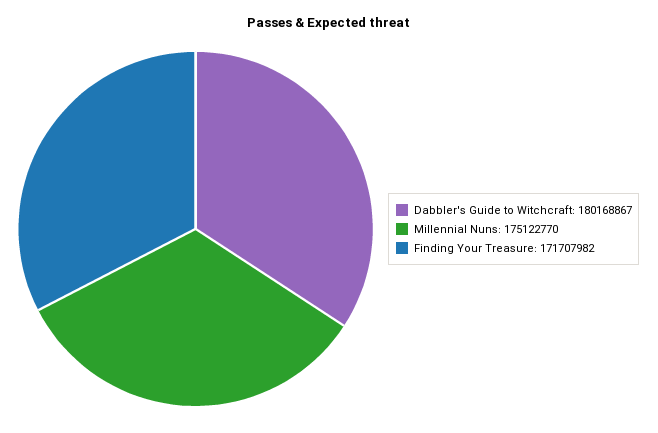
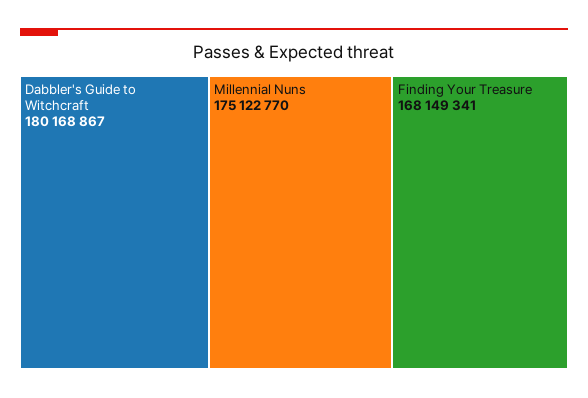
  {
    "Dabbler's Guide to Witchcraft": 180168867,
    "Millennial Nuns": 175122770,
-   "Finding Your Treasure": 171707982
+   "Finding Your Treasure": 168149341
  }

